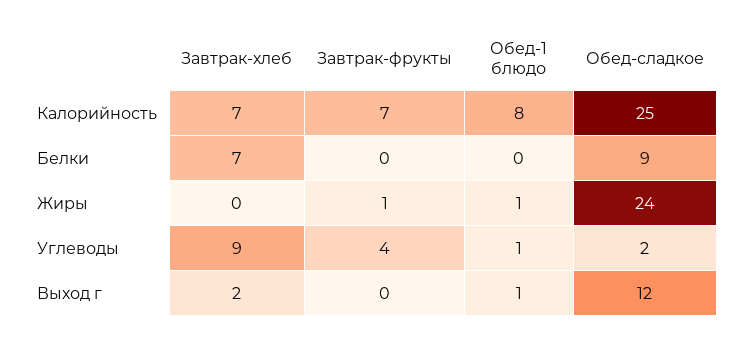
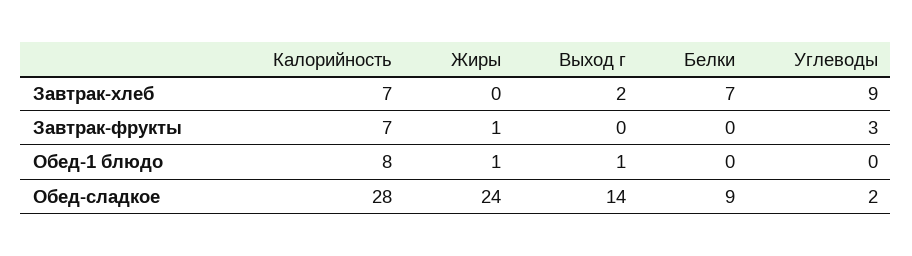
  {
    "Завтрак-хлеб": {
      "Калорийность": 7,
      "Белки": 7,
      "Жиры": 0,
      "Углеводы": 9,
      "Выход г": 2
    },
    "Завтрак-фрукты": {
      "Калорийность": 7,
      "Белки": 0,
      "Жиры": 1,
-     "Углеводы": 4,
+     "Углеводы": 3,
      "Выход г": 0
    },
    "Обед-1 блюдо": {
      "Калорийность": 8,
      "Белки": 0,
      "Жиры": 1,
-     "Углеводы": 1,
+     "Углеводы": 0,
      "Выход г": 1
    },
    "Обед-сладкое": {
-     "Калорийность": 25,
+     "Калорийность": 28,
      "Белки": 9,
      "Жиры": 24,
      "Углеводы": 2,
-     "Выход г": 12
+     "Выход г": 14
    }
  }

